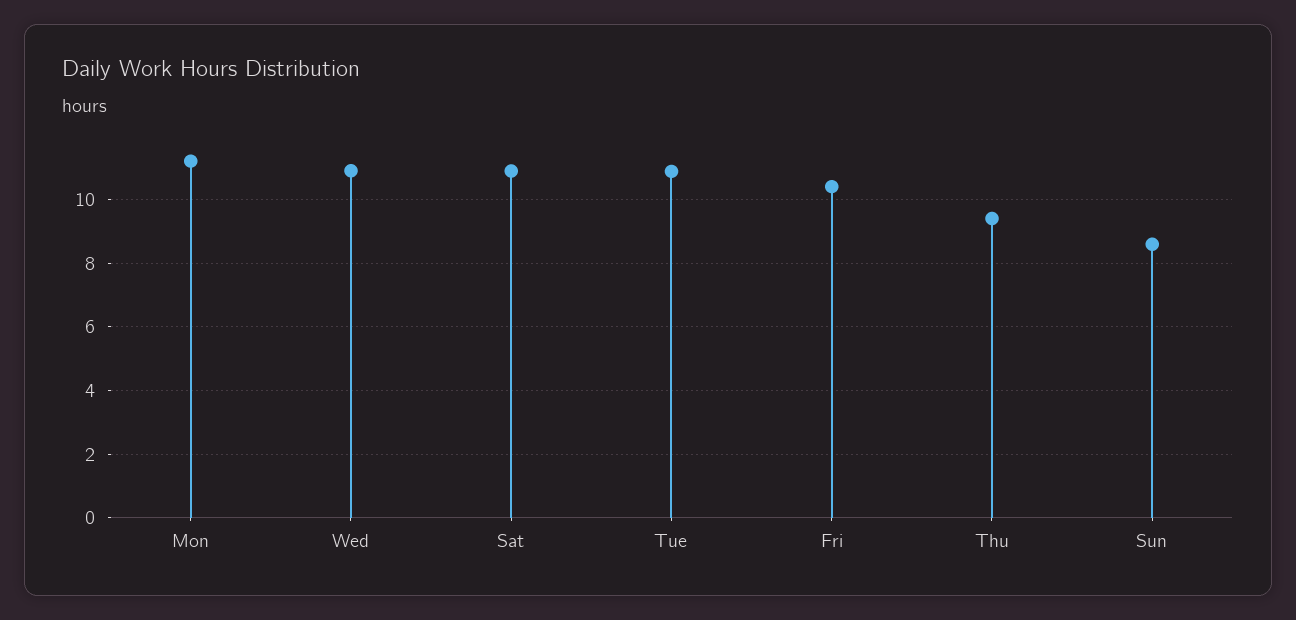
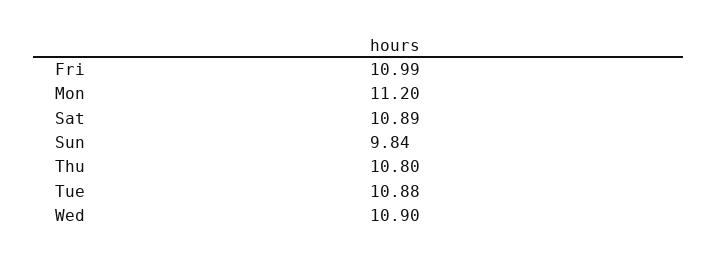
  {
    "Mon": 11.2,
    "Wed": 10.9,
    "Sat": 10.89,
    "Tue": 10.88,
-   "Fri": 10.4,
+   "Fri": 10.99,
-   "Thu": 9.4,
+   "Thu": 10.8,
-   "Sun": 8.6
+   "Sun": 9.84
  }

